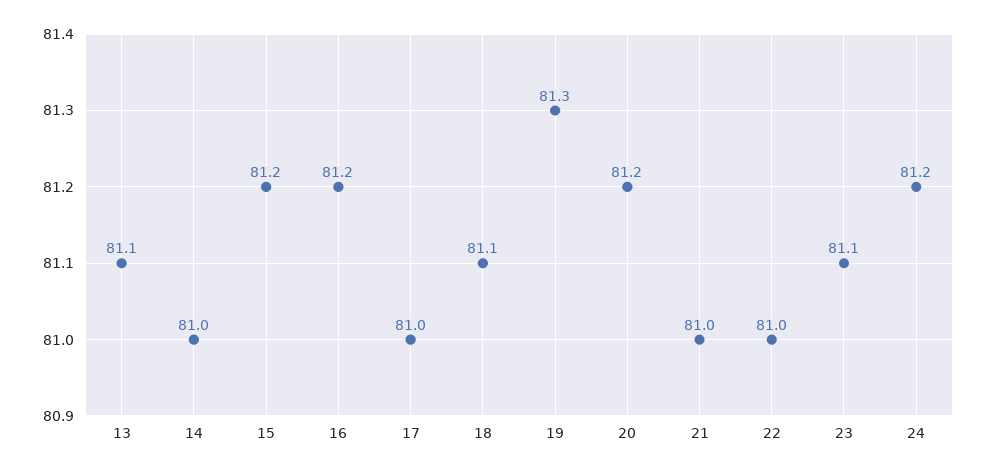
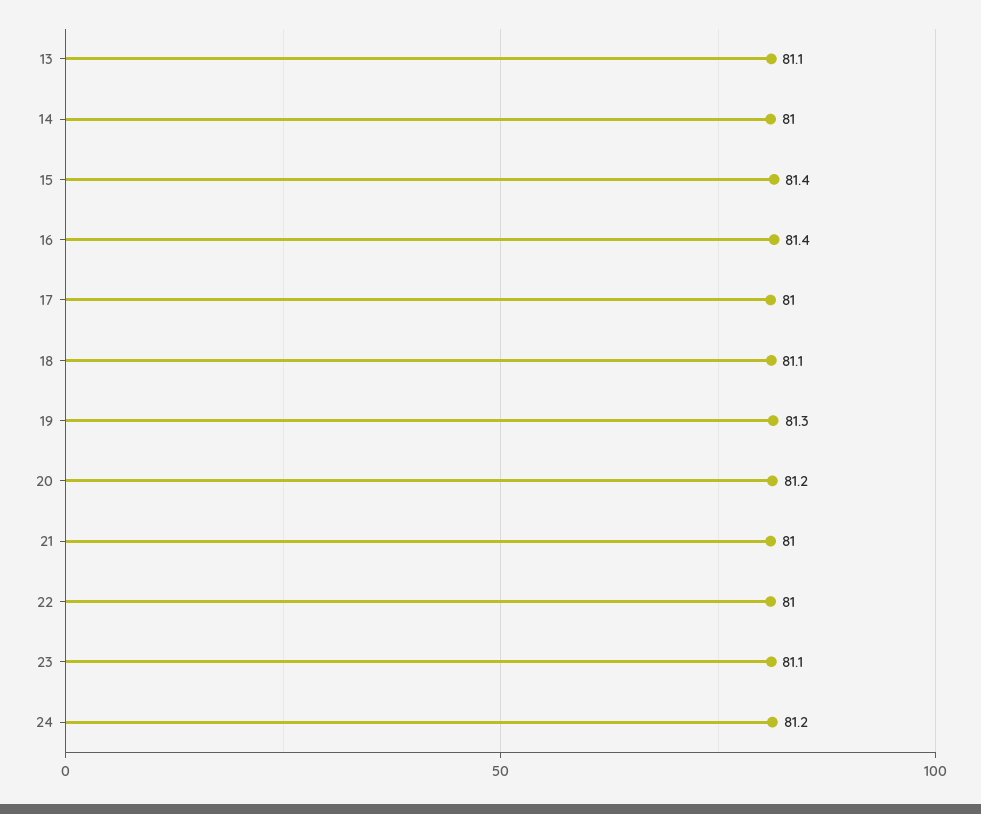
  {
    "13": 81.1,
    "14": 81,
-   "15": 81.2,
+   "15": 81.4,
-   "16": 81.2,
+   "16": 81.4,
    "17": 81,
    "18": 81.1,
    "19": 81.3,
    "20": 81.2,
    "21": 81,
    "22": 81,
    "23": 81.1,
    "24": 81.2
  }

